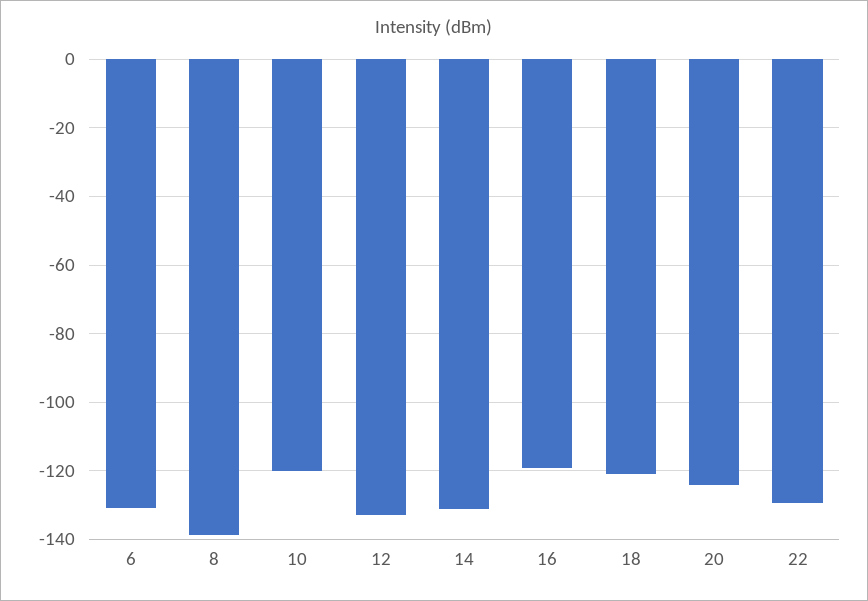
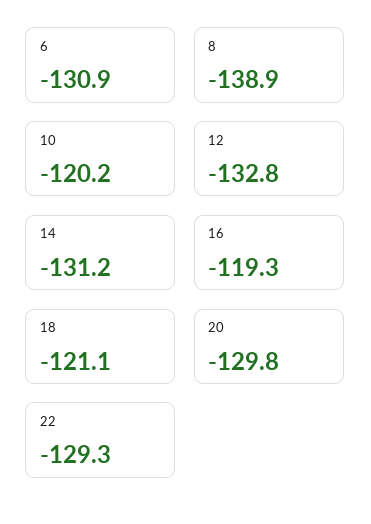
  {
    "6": -130.9,
    "8": -138.9,
    "10": -120.2,
    "12": -132.8,
    "14": -131.2,
    "16": -119.3,
    "18": -121.1,
-   "20": -124,
+   "20": -129.8,
    "22": -129.3
  }

